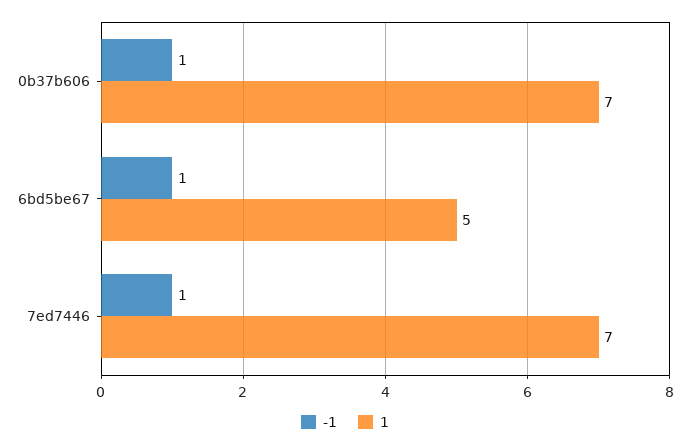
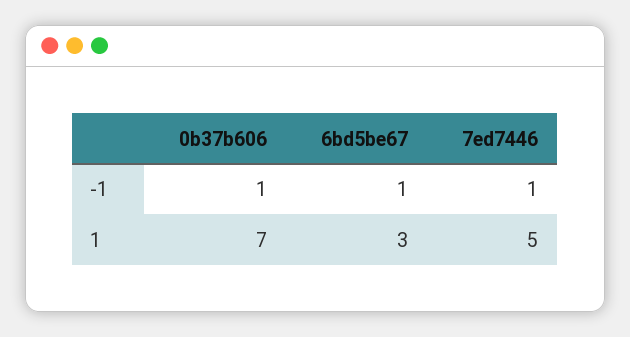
  {
    "-1": {
      "0b37b606": 1,
      "6bd5be67": 1,
      "7ed7446": 1
    },
    "1": {
      "0b37b606": 7,
-     "6bd5be67": 5,
+     "6bd5be67": 3,
-     "7ed7446": 7
+     "7ed7446": 5
    }
  }

